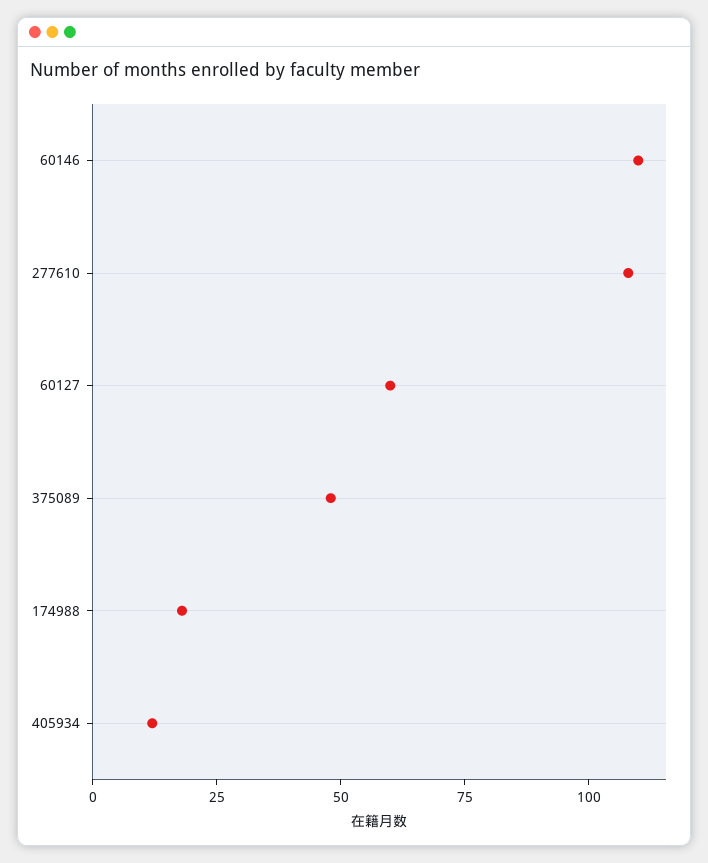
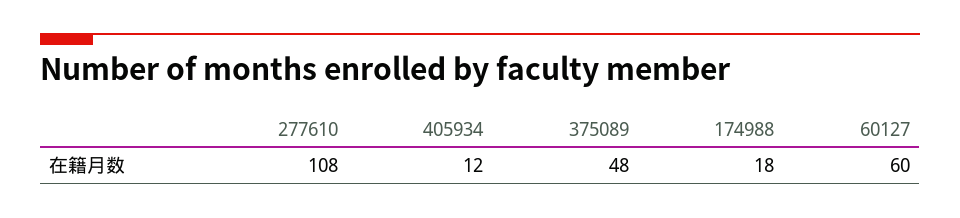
  {
-   "60146": 110,
    "277610": 108,
    "60127": 60,
    "375089": 48,
    "174988": 18,
    "405934": 12
  }

